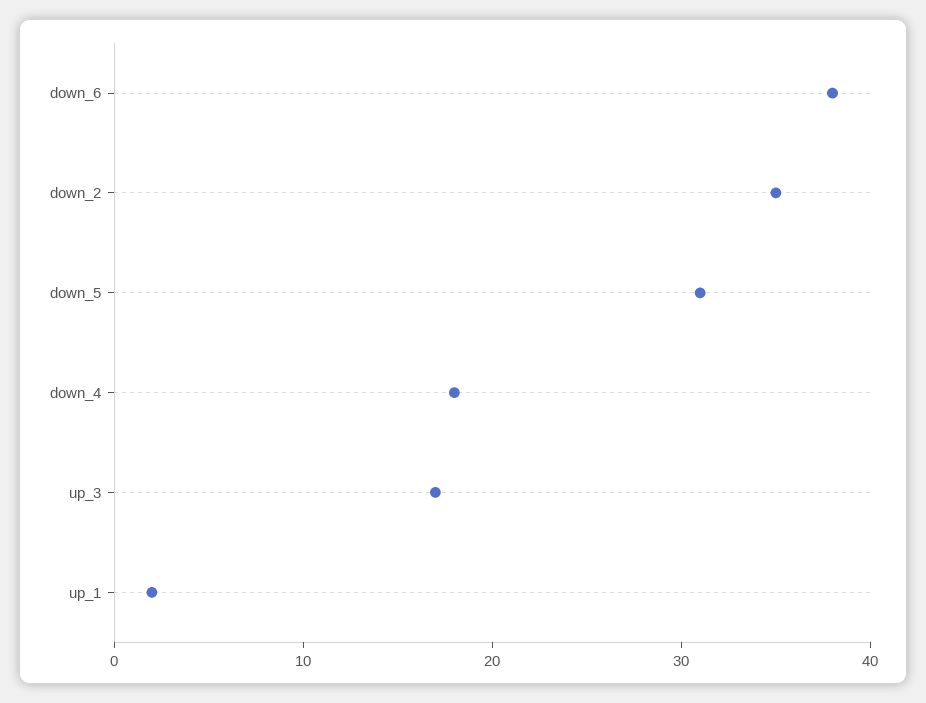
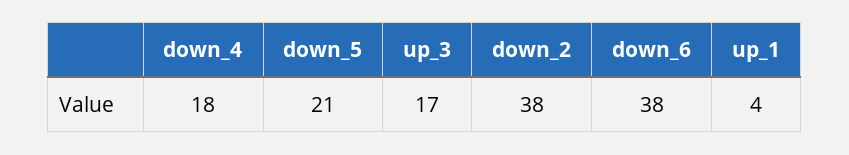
  {
    "down_6": 38,
-   "down_2": 35,
+   "down_2": 38,
-   "down_5": 31,
+   "down_5": 21,
    "down_4": 18,
    "up_3": 17,
-   "up_1": 2
+   "up_1": 4
  }

